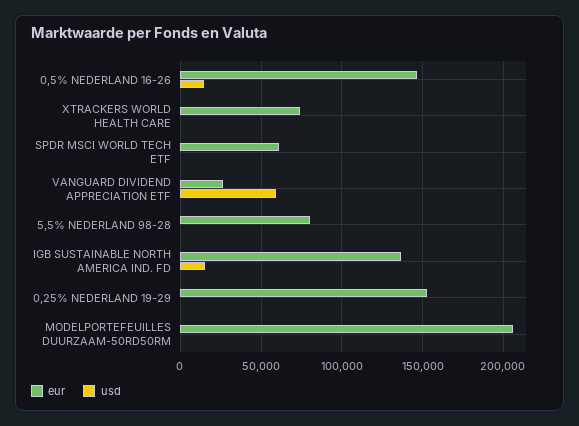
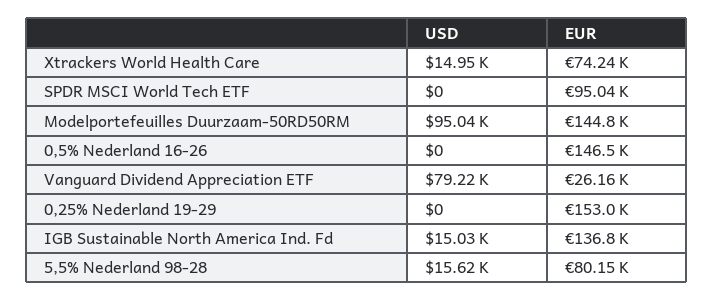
  {
    "eur": {
      "0,5% NEDERLAND 16-26": 146500,
      "XTRACKERS WORLD HEALTH CARE": 74240,
-     "SPDR MSCI WORLD TECH ETF": 60000,
+     "SPDR MSCI WORLD TECH ETF": 95040,
      "VANGUARD DIVIDEND APPRECIATION ETF": 26160,
      "5,5% NEDERLAND 98-28": 80150,
      "IGB SUSTAINABLE NORTH AMERICA IND. FD": 136800,
      "0,25% NEDERLAND 19-29": 153000,
-     "MODELPORTEFEUILLES DUURZAAM-50RD50RM": 205000
+     "MODELPORTEFEUILLES DUURZAAM-50RD50RM": 144800
    },
    "usd": {
-     "0,5% NEDERLAND 16-26": 15000,
+     "0,5% NEDERLAND 16-26": 0,
-     "XTRACKERS WORLD HEALTH CARE": 0,
+     "XTRACKERS WORLD HEALTH CARE": 14950,
      "SPDR MSCI WORLD TECH ETF": 0,
-     "VANGUARD DIVIDEND APPRECIATION ETF": 60000,
+     "VANGUARD DIVIDEND APPRECIATION ETF": 79220,
-     "5,5% NEDERLAND 98-28": 0,
+     "5,5% NEDERLAND 98-28": 15620,
      "IGB SUSTAINABLE NORTH AMERICA IND. FD": 15030,
      "0,25% NEDERLAND 19-29": 0,
-     "MODELPORTEFEUILLES DUURZAAM-50RD50RM": 0
+     "MODELPORTEFEUILLES DUURZAAM-50RD50RM": 95040
    }
  }

